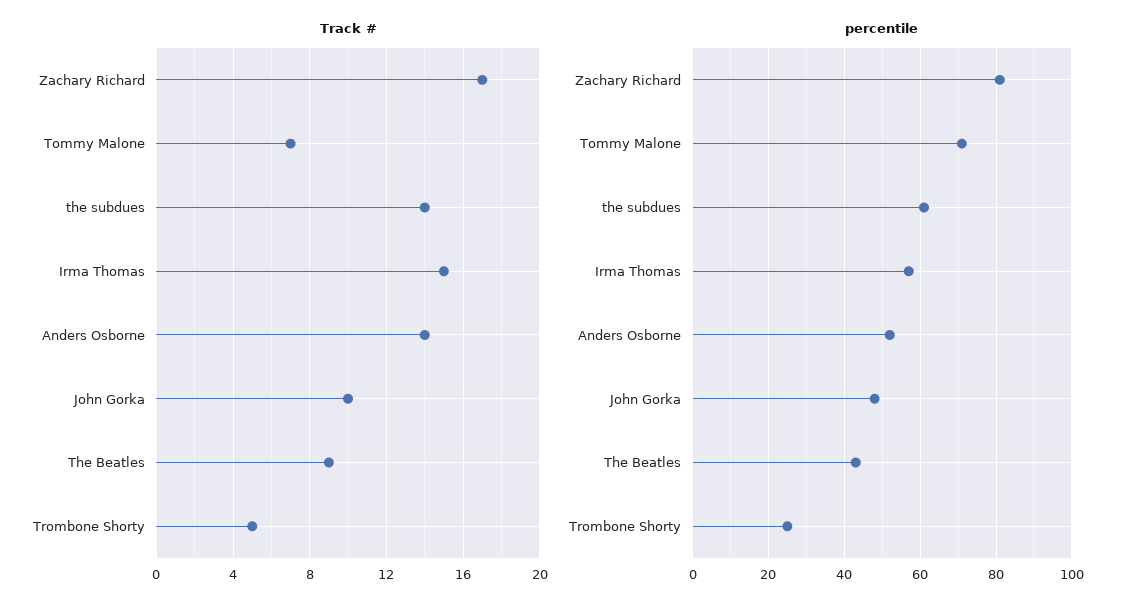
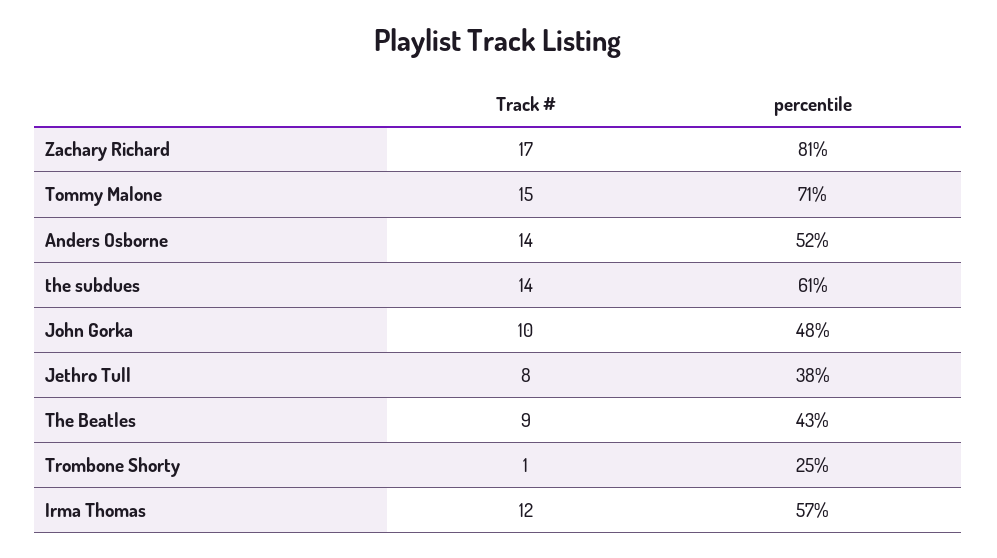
  {
    "Track #": {
      "Zachary Richard": 17,
-     "Tommy Malone": 7,
+     "Tommy Malone": 15,
      "the subdues": 14,
-     "Irma Thomas": 15,
+     "Irma Thomas": 12,
      "Anders Osborne": 14,
      "John Gorka": 10,
      "The Beatles": 9,
-     "Trombone Shorty": 5
+     "Trombone Shorty": 1,
+     "Jethro Tull": 8
    },
    "percentile": {
      "Zachary Richard": 81,
      "Tommy Malone": 71,
      "the subdues": 61,
      "Irma Thomas": 57,
      "Anders Osborne": 52,
      "John Gorka": 48,
      "The Beatles": 43,
-     "Trombone Shorty": 25
+     "Trombone Shorty": 25,
+     "Jethro Tull": 38
    }
  }

